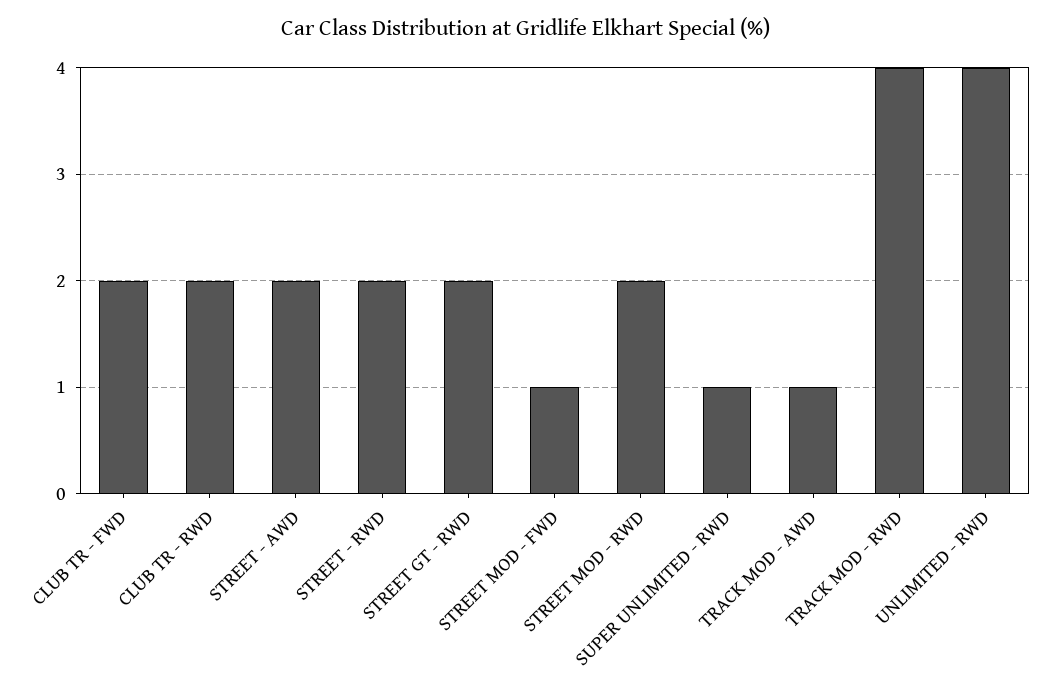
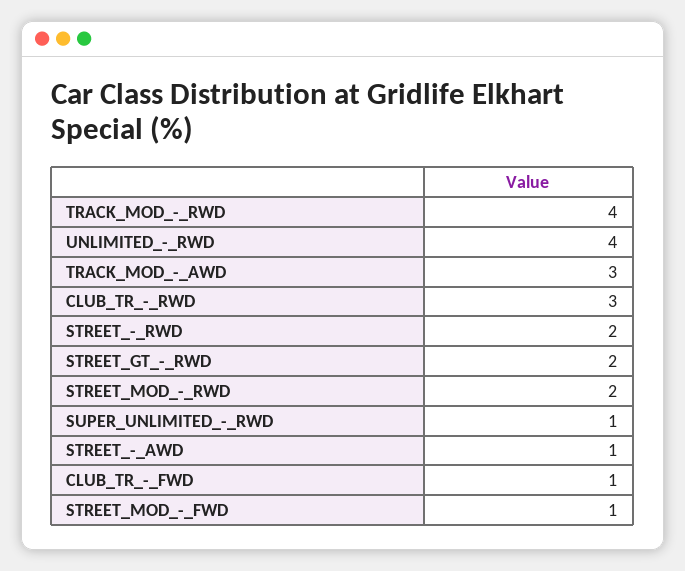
  {
-   "CLUB TR - FWD": 2,
+   "CLUB TR - FWD": 1,
-   "CLUB TR - RWD": 2,
+   "CLUB TR - RWD": 3,
-   "STREET - AWD": 2,
+   "STREET - AWD": 1,
    "STREET - RWD": 2,
    "STREET GT - RWD": 2,
    "STREET MOD - FWD": 1,
    "STREET MOD - RWD": 2,
    "SUPER UNLIMITED - RWD": 1,
-   "TRACK MOD - AWD": 1,
+   "TRACK MOD - AWD": 3,
    "TRACK MOD - RWD": 4,
    "UNLIMITED - RWD": 4
  }

